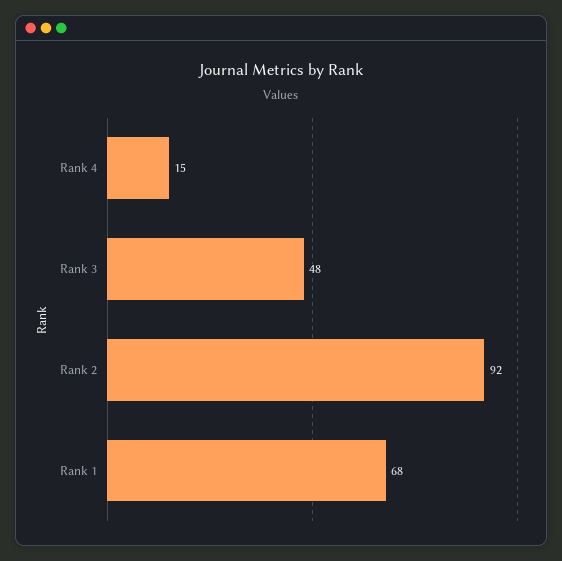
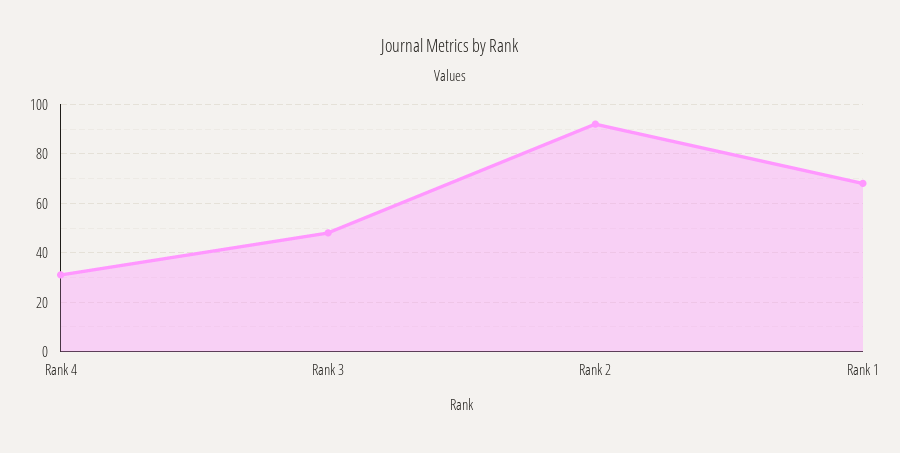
  {
-   "Rank 4": 15,
+   "Rank 4": 30,
    "Rank 3": 48,
    "Rank 2": 92,
    "Rank 1": 68
  }

